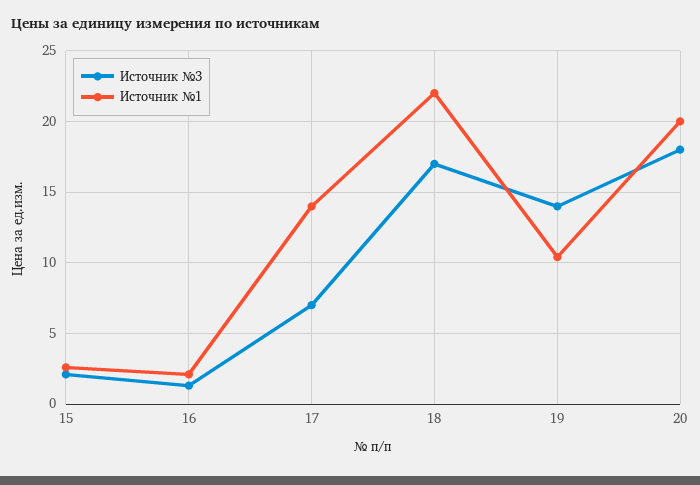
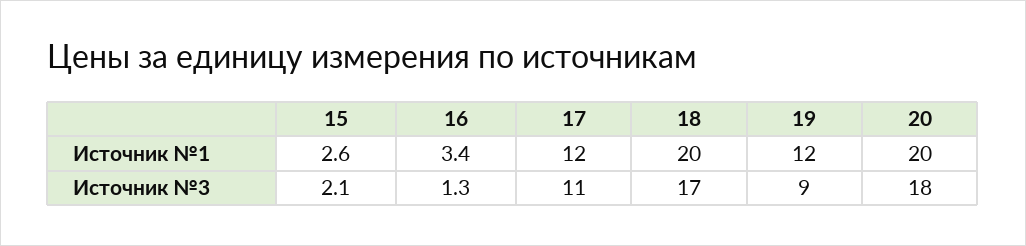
  {
    "Источник №3": {
      "15": 2.1,
      "16": 1.3,
-     "17": 7,
+     "17": 11,
      "18": 17,
-     "19": 14,
+     "19": 9,
      "20": 18
    },
    "Источник №1": {
      "15": 2.6,
-     "16": 2,
+     "16": 3.4,
-     "17": 14,
+     "17": 12,
-     "18": 22,
+     "18": 20,
-     "19": 10.5,
+     "19": 12,
      "20": 20
    }
  }

